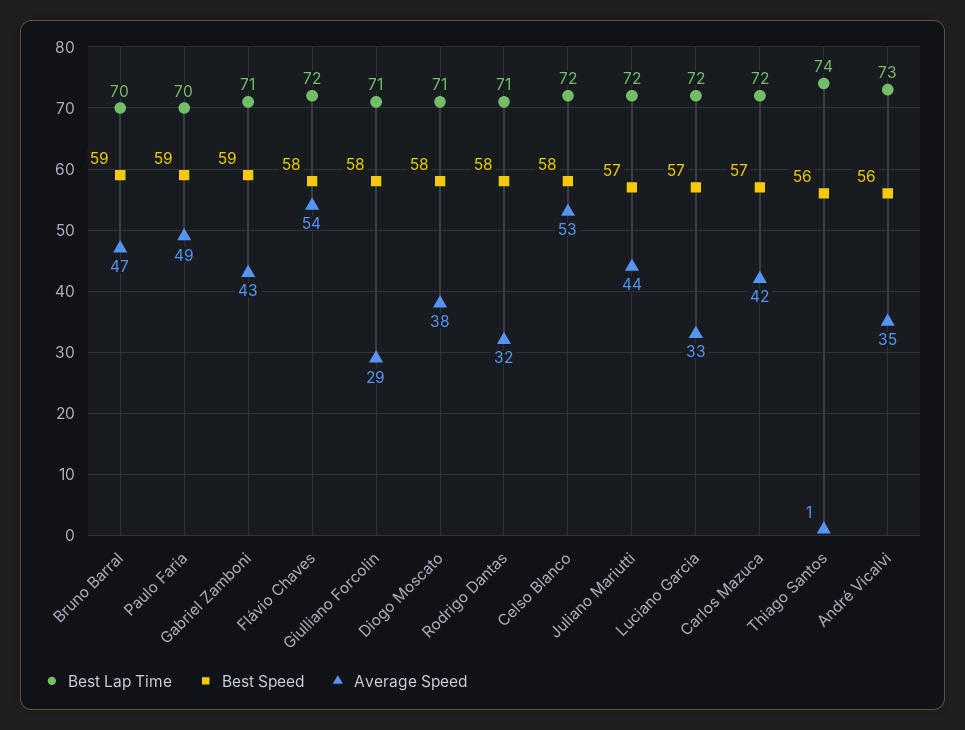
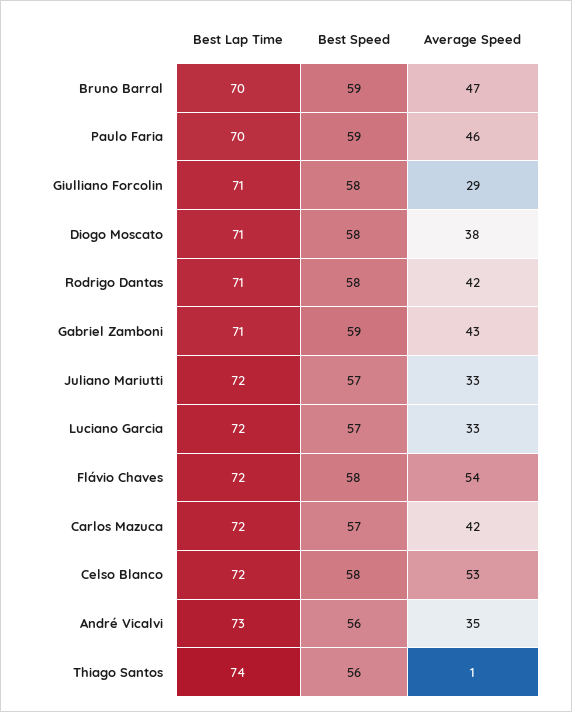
  {
    "Best Lap Time": {
      "Bruno Barral": 70,
      "Paulo Faria": 70,
      "Gabriel Zamboni": 71,
      "Flávio Chaves": 72,
      "Giulliano Forcolin": 71,
      "Diogo Moscato": 71,
      "Rodrigo Dantas": 71,
      "Celso Blanco": 72,
      "Juliano Mariutti": 72,
      "Luciano Garcia": 72,
      "Carlos Mazuca": 72,
      "Thiago Santos": 74,
      "André Vicalvi": 73
    },
    "Best Speed": {
      "Bruno Barral": 59,
      "Paulo Faria": 59,
      "Gabriel Zamboni": 59,
      "Flávio Chaves": 58,
      "Giulliano Forcolin": 58,
      "Diogo Moscato": 58,
      "Rodrigo Dantas": 58,
      "Celso Blanco": 58,
      "Juliano Mariutti": 57,
      "Luciano Garcia": 57,
      "Carlos Mazuca": 57,
      "Thiago Santos": 56,
      "André Vicalvi": 56
    },
    "Average Speed": {
      "Bruno Barral": 47,
-     "Paulo Faria": 49,
+     "Paulo Faria": 46,
      "Gabriel Zamboni": 43,
      "Flávio Chaves": 54,
      "Giulliano Forcolin": 29,
      "Diogo Moscato": 38,
-     "Rodrigo Dantas": 32,
+     "Rodrigo Dantas": 42,
      "Celso Blanco": 53,
-     "Juliano Mariutti": 44,
+     "Juliano Mariutti": 33,
      "Luciano Garcia": 33,
      "Carlos Mazuca": 42,
      "Thiago Santos": 1,
      "André Vicalvi": 35
    }
  }

